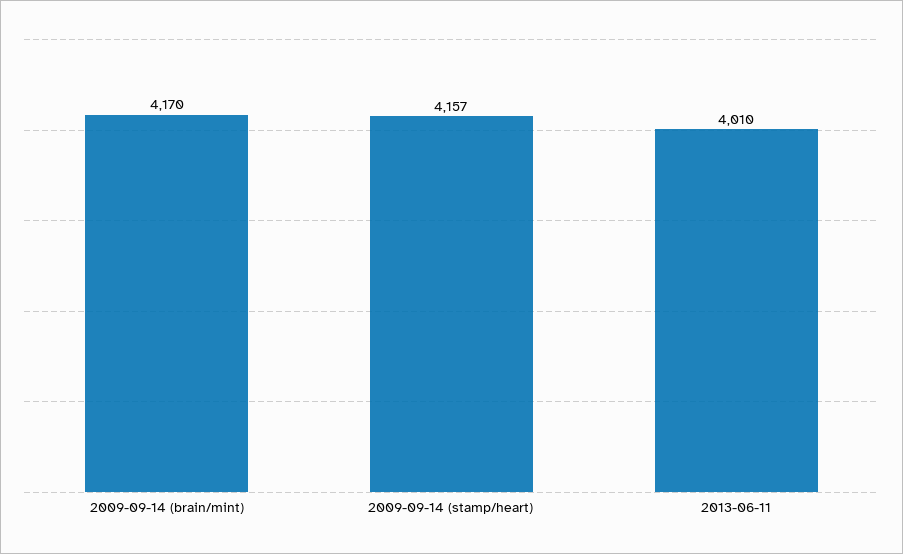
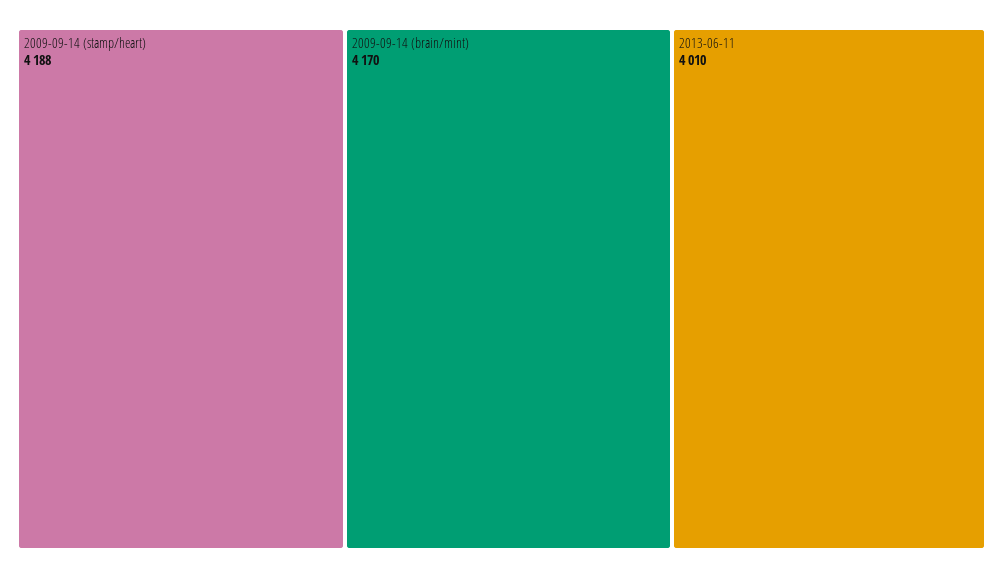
  {
    "2009-09-14 (brain/mint)": 4170,
-   "2009-09-14 (stamp/heart)": 4157,
+   "2009-09-14 (stamp/heart)": 4188,
    "2013-06-11": 4010
  }

